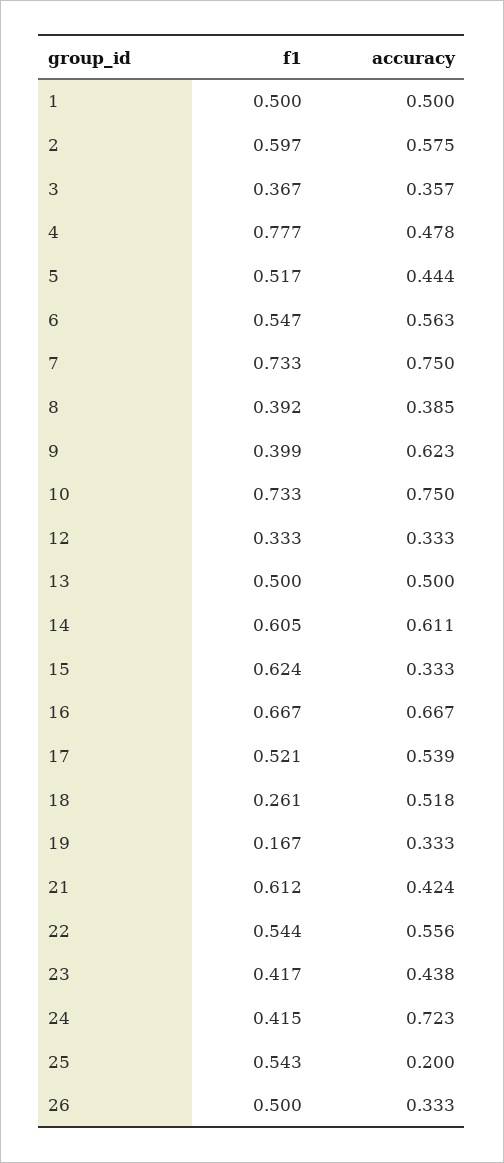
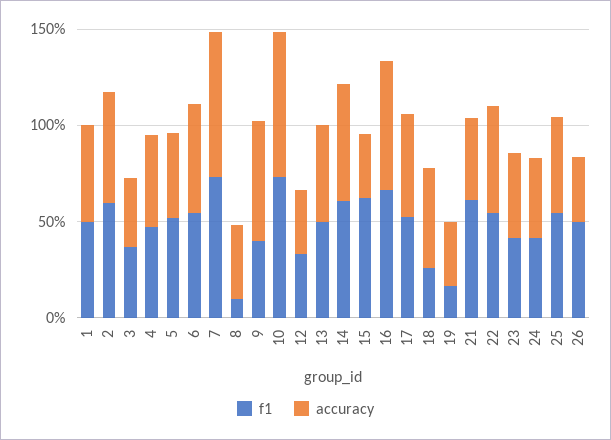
  {
    "f1": {
      "1": 0.5,
      "2": 0.597,
      "3": 0.367,
-     "4": 0.777,
+     "4": 0.5,
      "5": 0.517,
      "6": 0.547,
      "7": 0.733,
-     "8": 0.392,
+     "8": 0.1,
      "9": 0.399,
      "10": 0.733,
      "12": 0.333,
      "13": 0.5,
      "14": 0.605,
      "15": 0.624,
      "16": 0.667,
      "17": 0.521,
      "18": 0.261,
      "19": 0.167,
      "21": 0.612,
      "22": 0.544,
      "23": 0.417,
      "24": 0.415,
      "25": 0.543,
      "26": 0.5
    },
    "accuracy": {
      "1": 0.5,
      "2": 0.575,
      "3": 0.357,
      "4": 0.478,
      "5": 0.444,
      "6": 0.563,
      "7": 0.75,
      "8": 0.385,
      "9": 0.623,
      "10": 0.75,
      "12": 0.333,
      "13": 0.5,
      "14": 0.611,
      "15": 0.333,
      "16": 0.667,
      "17": 0.539,
      "18": 0.518,
      "19": 0.333,
      "21": 0.424,
      "22": 0.556,
      "23": 0.438,
-     "24": 0.723,
+     "24": 0.4,
-     "25": 0.2,
+     "25": 0.5,
      "26": 0.333
    }
  }

